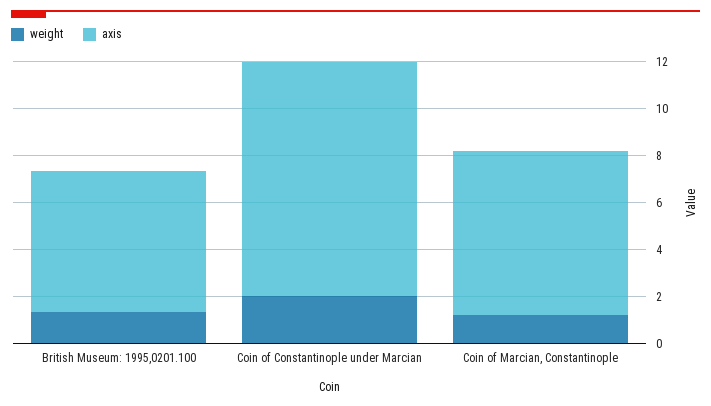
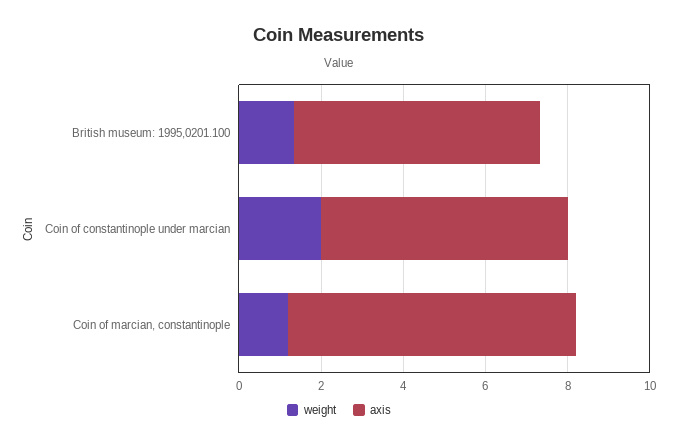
  {
    "weight": {
      "British Museum: 1995,0201.100": 1.5,
      "Coin of Constantinople under Marcian": 2,
      "Coin of Marcian, Constantinople": 1
    },
    "axis": {
      "British Museum: 1995,0201.100": 6,
-     "Coin of Constantinople under Marcian": 10,
+     "Coin of Constantinople under Marcian": 6,
      "Coin of Marcian, Constantinople": 7
    }
  }

